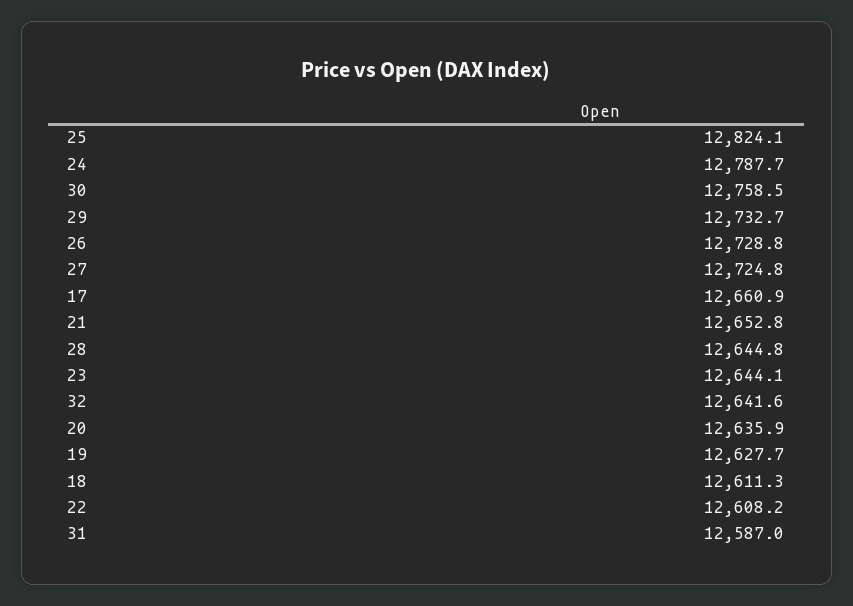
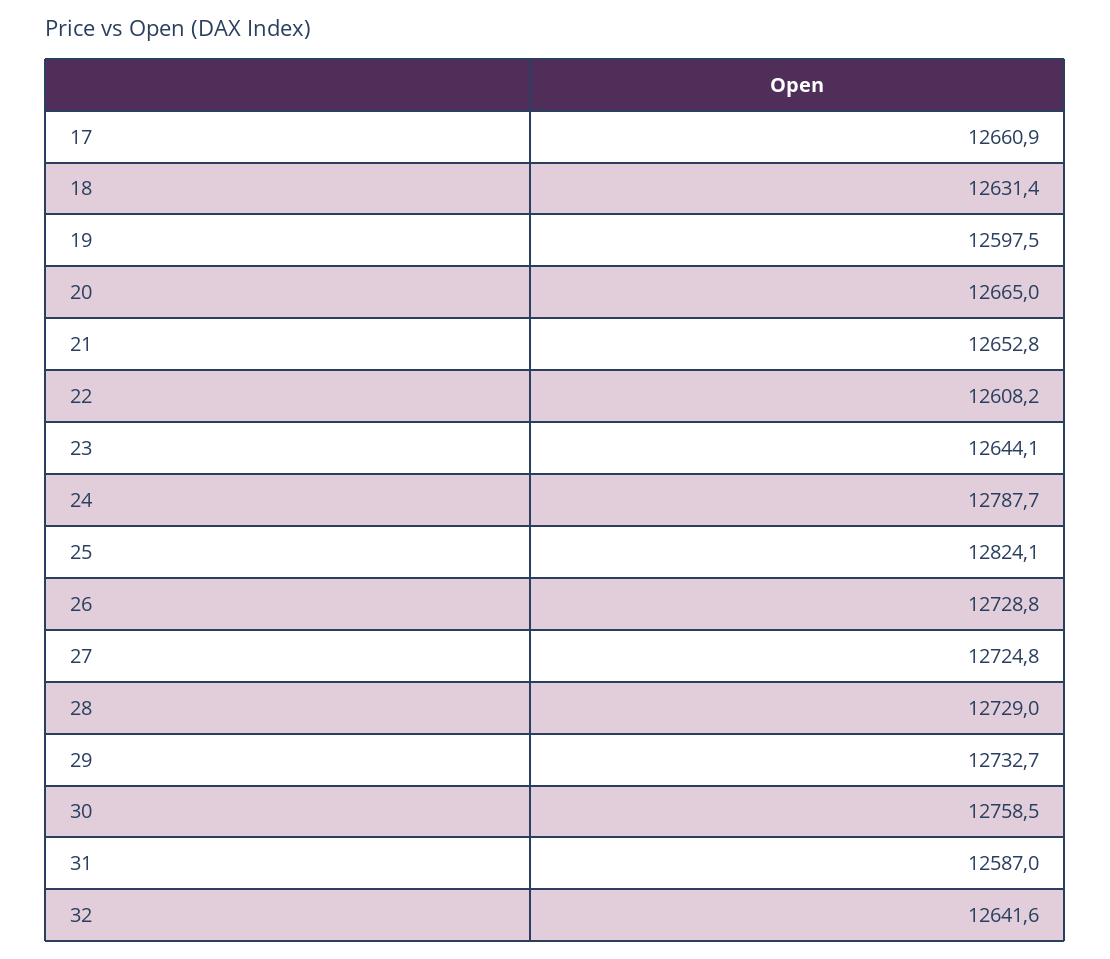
  {
    "25": 12824.1,
    "24": 12787.7,
    "30": 12758.5,
    "29": 12732.7,
    "26": 12728.8,
    "27": 12724.8,
    "17": 12660.9,
    "21": 12652.8,
-   "28": 12644.8,
+   "28": 12729,
    "23": 12644.1,
    "32": 12641.6,
-   "20": 12635.9,
+   "20": 12665,
-   "19": 12627.7,
+   "19": 12597.5,
-   "18": 12611.3,
+   "18": 12631.4,
    "22": 12608.2,
    "31": 12587
  }

